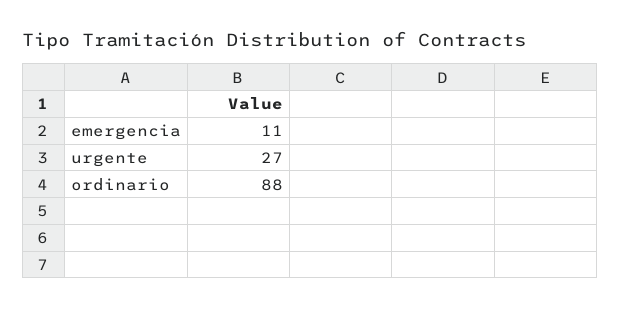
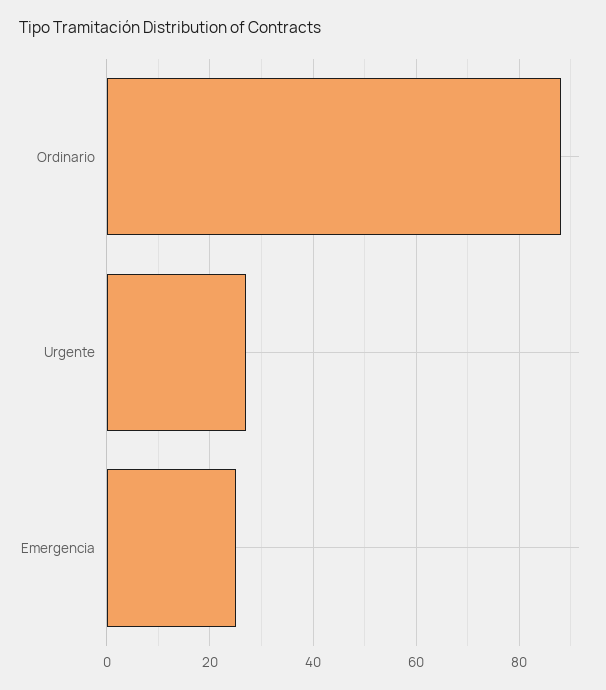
  {
-   "emergencia": 11,
+   "emergencia": 25,
    "urgente": 27,
    "ordinario": 88
  }

